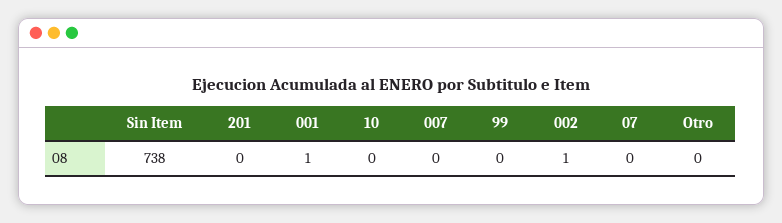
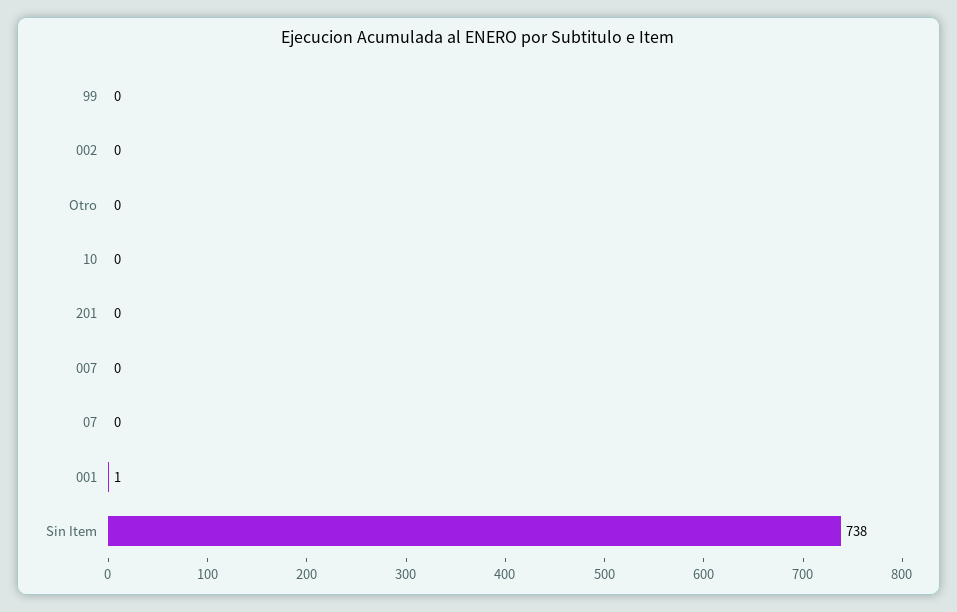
  {
    "Sin Item": 738,
    "201": 0,
    "001": 1,
    "10": 0,
    "007": 0,
    "99": 0,
-   "002": 1,
+   "002": 0,
    "07": 0,
    "Otro": 0
  }

